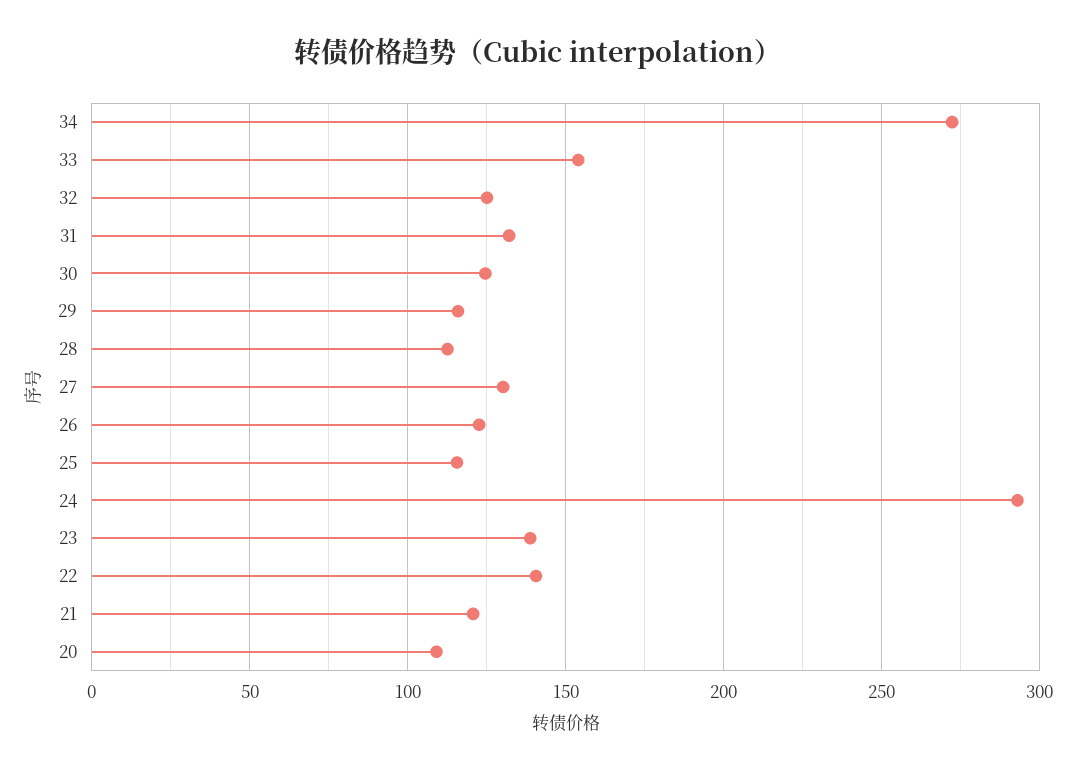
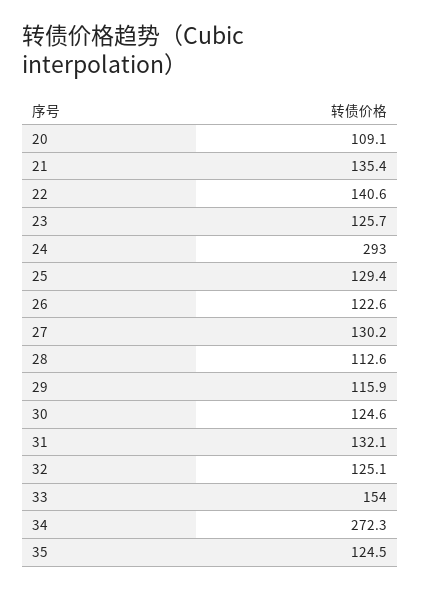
  {
    "34": 272.3,
    "33": 154,
    "32": 125.1,
    "31": 132.1,
    "30": 124.6,
    "29": 115.9,
    "28": 112.6,
    "27": 130.2,
    "26": 122.6,
-   "25": 115,
+   "25": 129.4,
    "24": 293,
-   "23": 140,
+   "23": 125.7,
    "22": 140.6,
-   "21": 120,
+   "21": 135.4,
-   "20": 109.1
+   "20": 109.1,
+   "35": 124.5
  }

